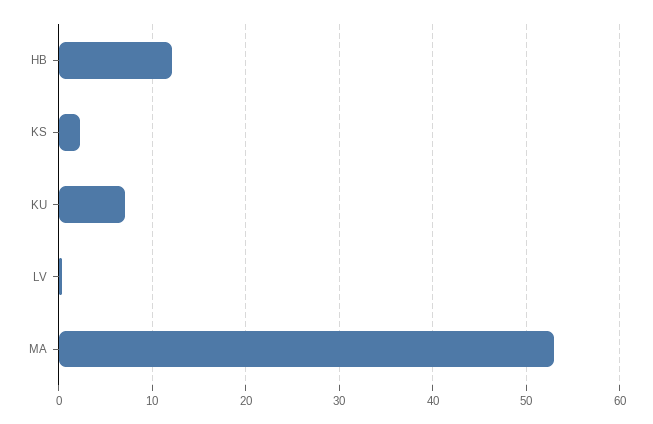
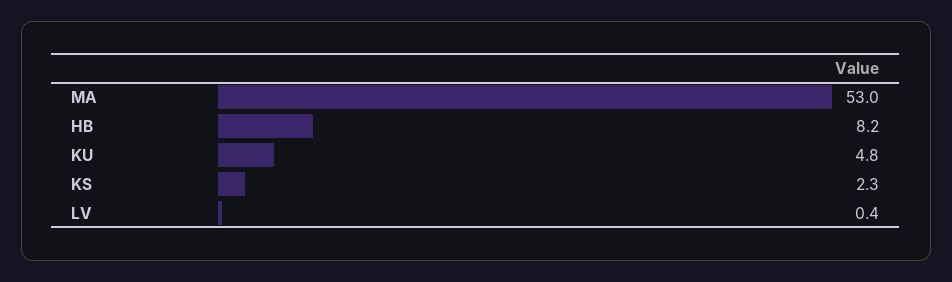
  {
-   "HB": 12,
+   "HB": 8.2,
    "KS": 2.3,
-   "KU": 7,
+   "KU": 4.8,
    "LV": 0.4,
    "MA": 53
  }

